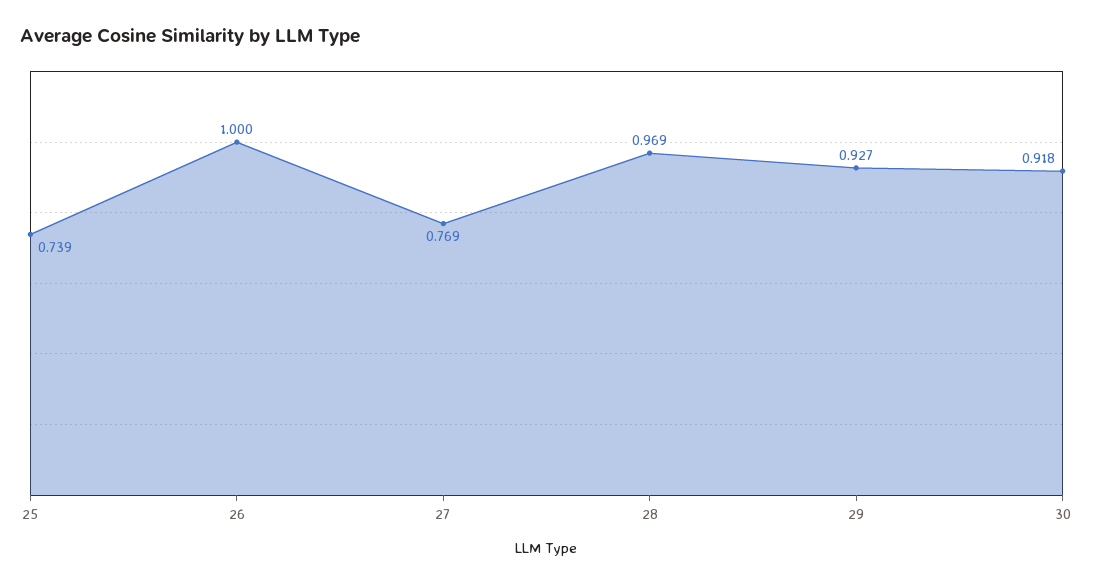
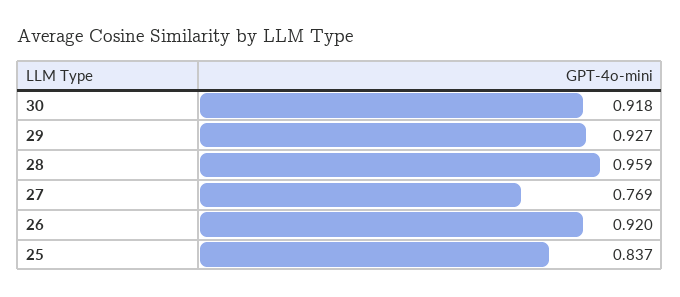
  {
-   "25": 0.739,
+   "25": 0.837,
-   "26": 1,
+   "26": 0.92,
    "27": 0.769,
-   "28": 0.969,
+   "28": 0.959,
    "29": 0.927,
    "30": 0.918
  }

